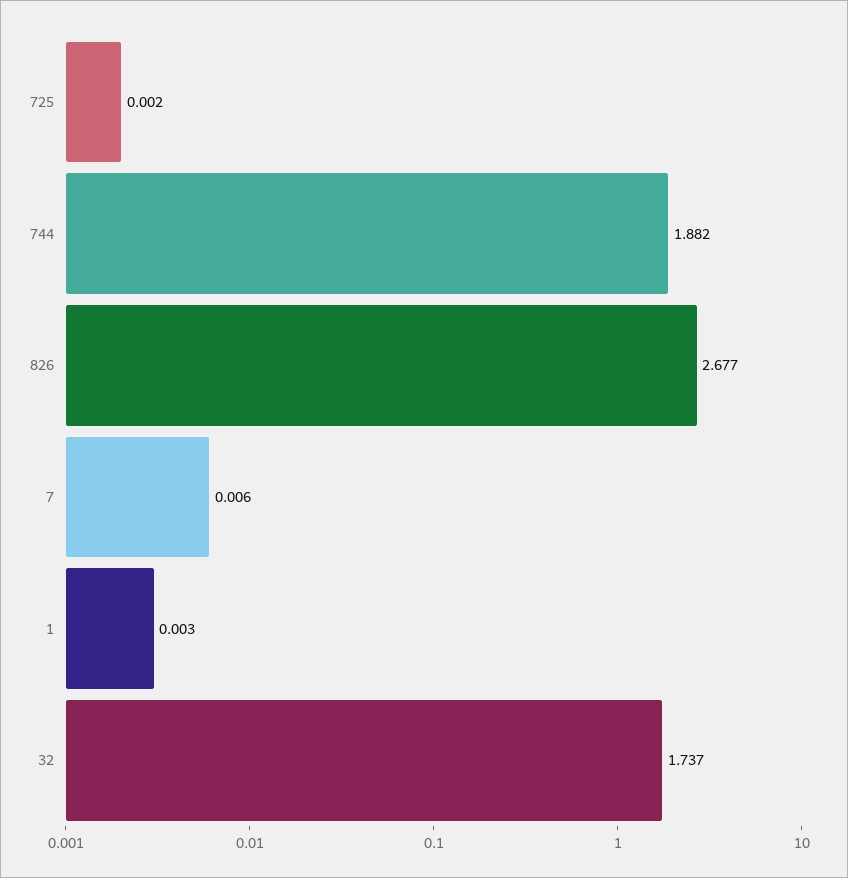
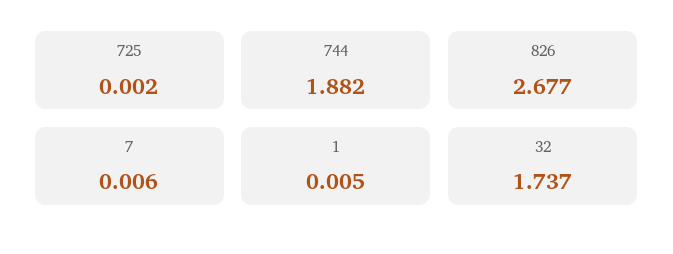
  {
    "725": 0.002,
    "744": 1.882,
    "826": 2.677,
    "7": 0.006,
-   "1": 0.003,
+   "1": 0.005,
    "32": 1.737
  }

